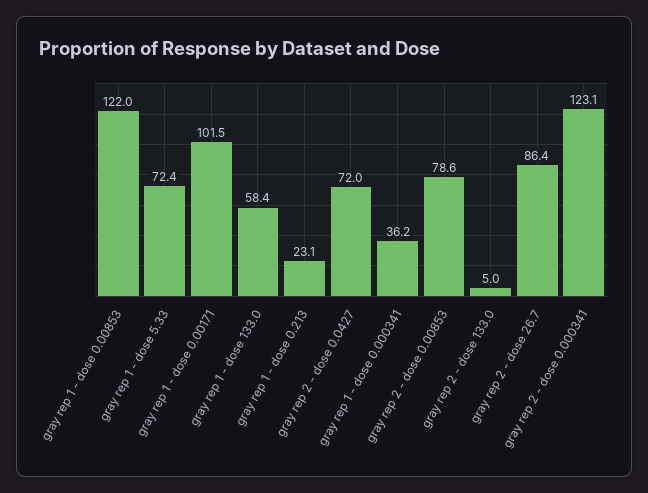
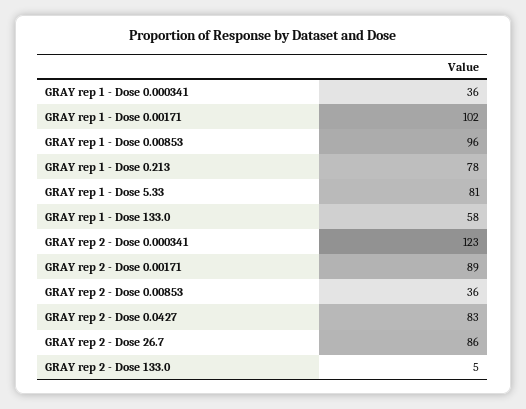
  {
-   "gray rep 1 - dose 0.00853": 122,
+   "gray rep 1 - dose 0.00853": 96,
-   "gray rep 1 - dose 5.33": 72.4,
+   "gray rep 1 - dose 5.33": 81,
    "gray rep 1 - dose 0.00171": 101.5,
    "gray rep 1 - dose 133.0": 58.4,
-   "gray rep 1 - dose 0.213": 23.1,
+   "gray rep 1 - dose 0.213": 78,
-   "gray rep 2 - dose 0.0427": 72,
+   "gray rep 2 - dose 0.0427": 83,
    "gray rep 1 - dose 0.000341": 36.2,
-   "gray rep 2 - dose 0.00853": 78.6,
+   "gray rep 2 - dose 0.00853": 36,
    "gray rep 2 - dose 133.0": 5,
    "gray rep 2 - dose 26.7": 86.4,
-   "gray rep 2 - dose 0.000341": 123.1
+   "gray rep 2 - dose 0.000341": 123.1,
+   "GRAY rep 2 - Dose 0.00171": 89
  }

